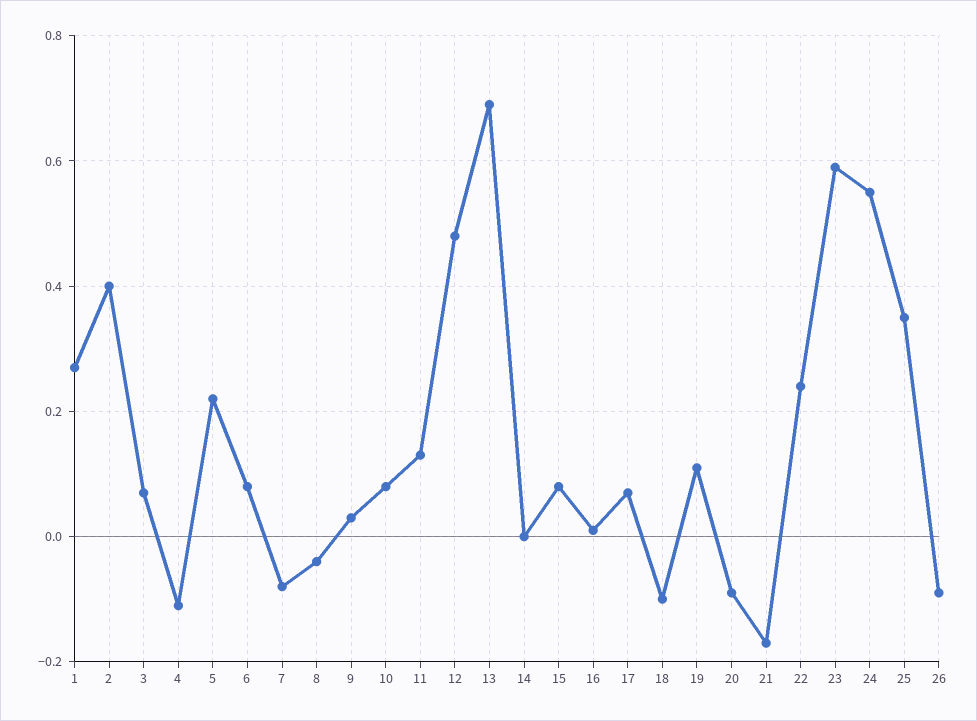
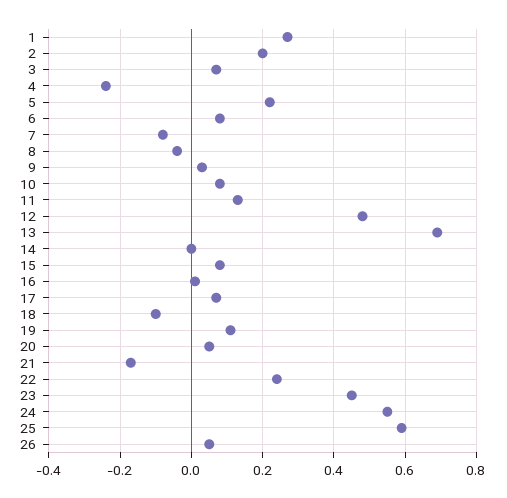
  {
    "1": 0.25,
-   "2": 0.4,
+   "2": 0.2,
    "3": 0.05,
-   "4": -0.1,
+   "4": -0.25,
    "5": 0.2,
    "6": 0.1,
    "7": -0.1,
    "8": -0.05,
    "9": 0.05,
    "10": 0.1,
    "11": 0.15,
    "12": 0.5,
    "13": 0.7,
    "14": 0,
    "15": 0.1,
    "16": 0,
    "17": 0.05,
    "18": -0.1,
    "19": 0.1,
-   "20": -0.1,
+   "20": 0.05,
    "21": -0.15,
    "22": 0.25,
-   "23": 0.6,
+   "23": 0.45,
    "24": 0.55,
-   "25": 0.35,
+   "25": 0.6,
-   "26": -0.1
+   "26": 0.05
  }

